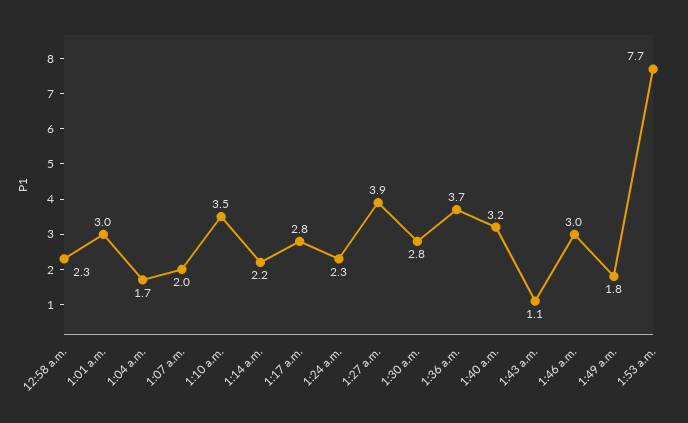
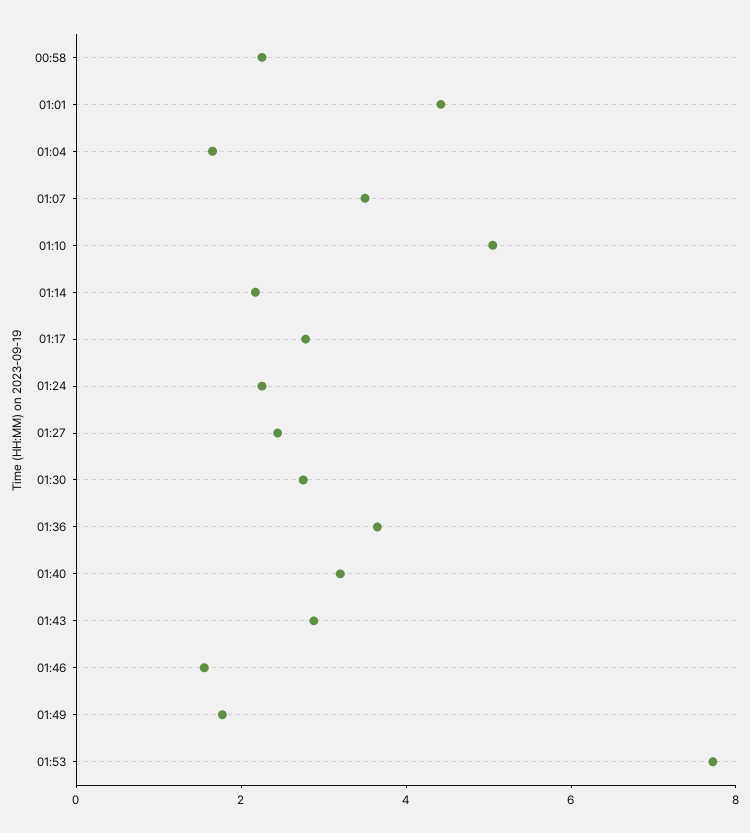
  {
    "12:58 a.m.": 2.3,
-   "1:01 a.m.": 3,
+   "1:01 a.m.": 4.5,
    "1:04 a.m.": 1.7,
-   "1:07 a.m.": 2,
+   "1:07 a.m.": 3.5,
-   "1:10 a.m.": 3.5,
+   "1:10 a.m.": 5,
    "1:14 a.m.": 2.2,
    "1:17 a.m.": 2.8,
    "1:24 a.m.": 2.3,
-   "1:27 a.m.": 3.9,
+   "1:27 a.m.": 2.5,
    "1:30 a.m.": 2.8,
    "1:36 a.m.": 3.7,
    "1:40 a.m.": 3.2,
-   "1:43 a.m.": 1.1,
+   "1:43 a.m.": 3,
-   "1:46 a.m.": 3,
+   "1:46 a.m.": 1.5,
    "1:49 a.m.": 1.8,
    "1:53 a.m.": 7.7
  }

